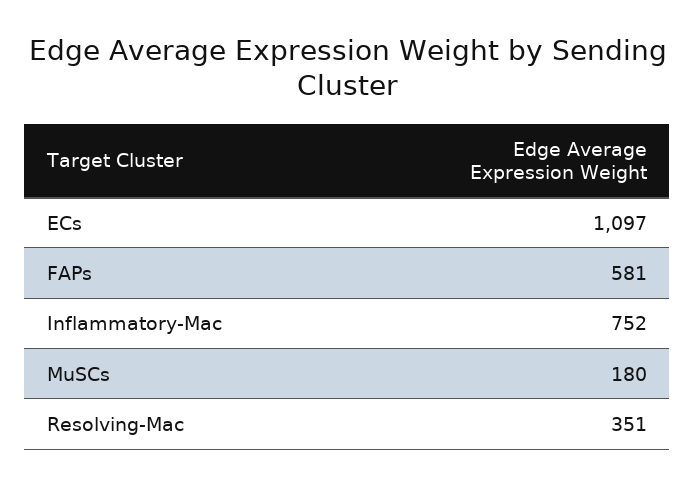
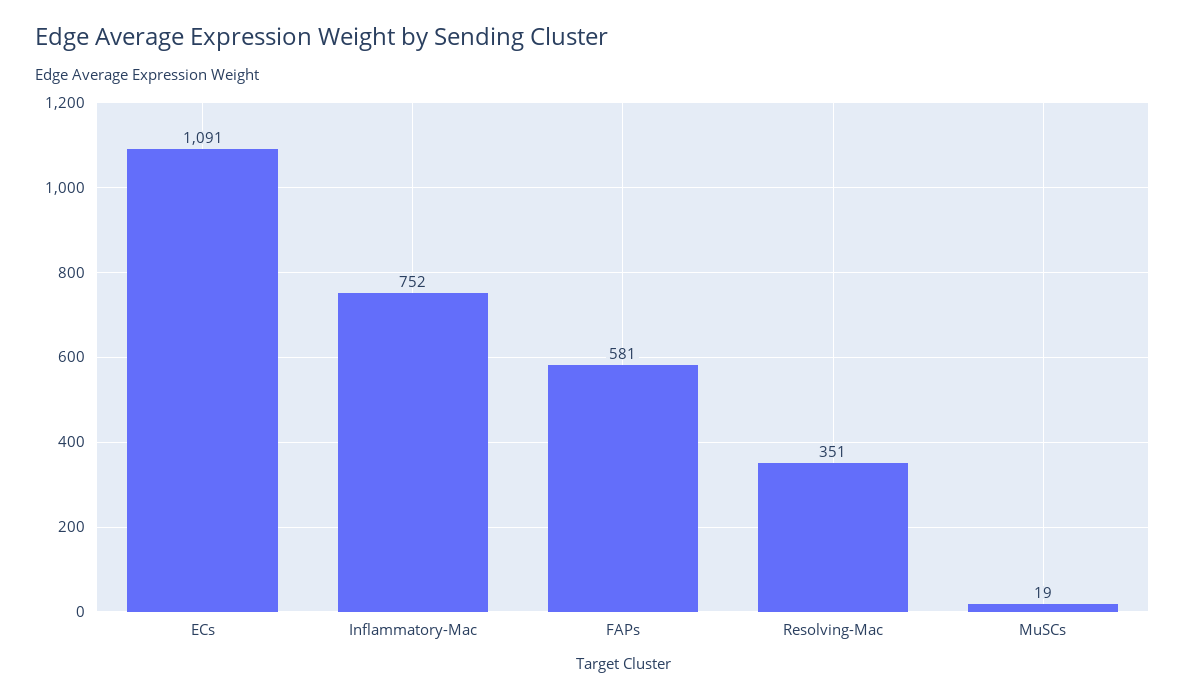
  {
-   "ECs": 1097,
+   "ECs": 1091,
    "FAPs": 581,
    "Inflammatory-Mac": 752,
-   "MuSCs": 180,
+   "MuSCs": 19,
    "Resolving-Mac": 351
  }

